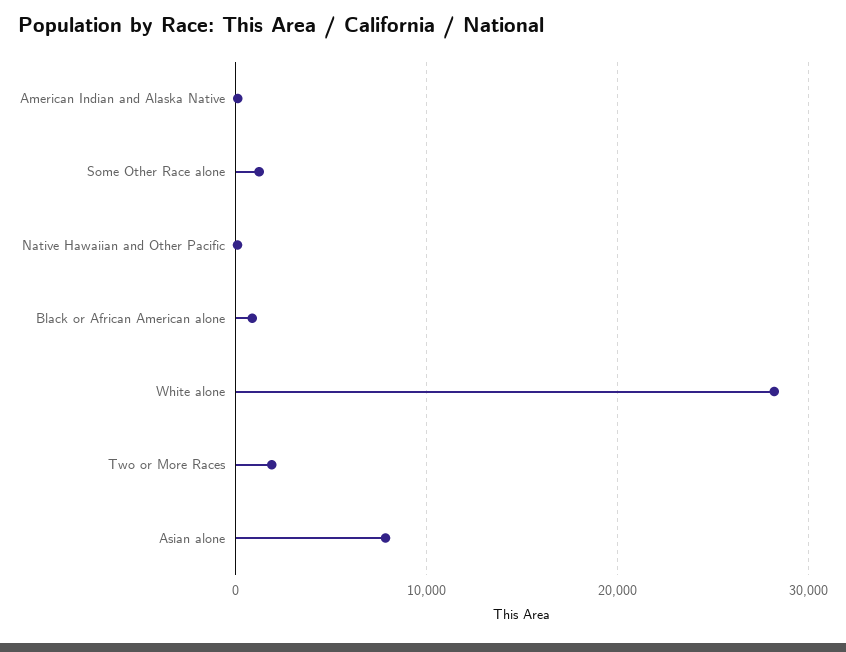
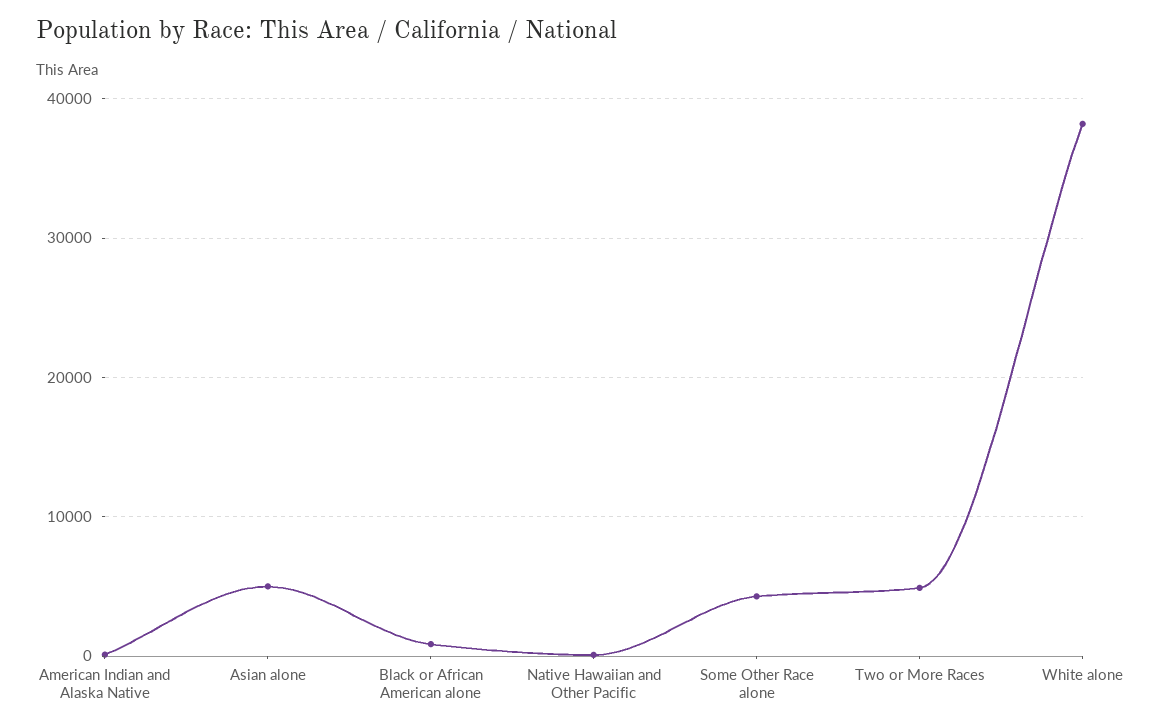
  {
    "American Indian and Alaska Native": 0,
-   "Some Other Race alone": 1000,
+   "Some Other Race alone": 4000,
    "Native Hawaiian and Other Pacific": 0,
    "Black or African American alone": 1000,
-   "White alone": 28000,
+   "White alone": 38000,
-   "Two or More Races": 2000,
+   "Two or More Races": 5000,
-   "Asian alone": 8000
+   "Asian alone": 5000
  }

